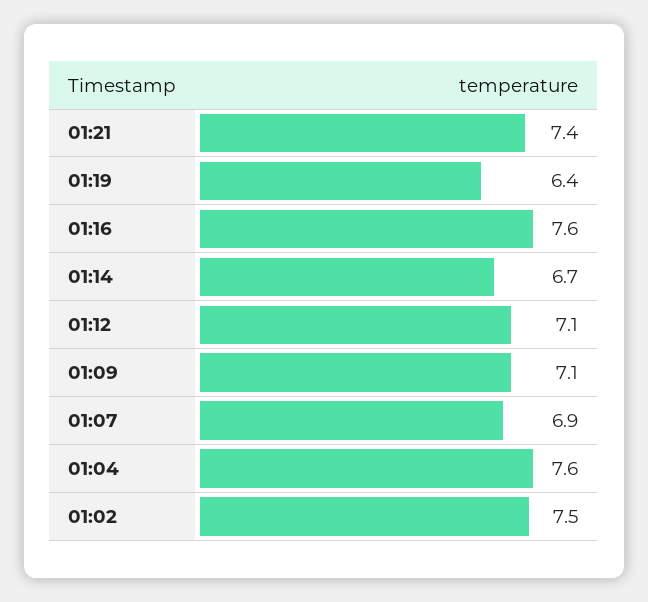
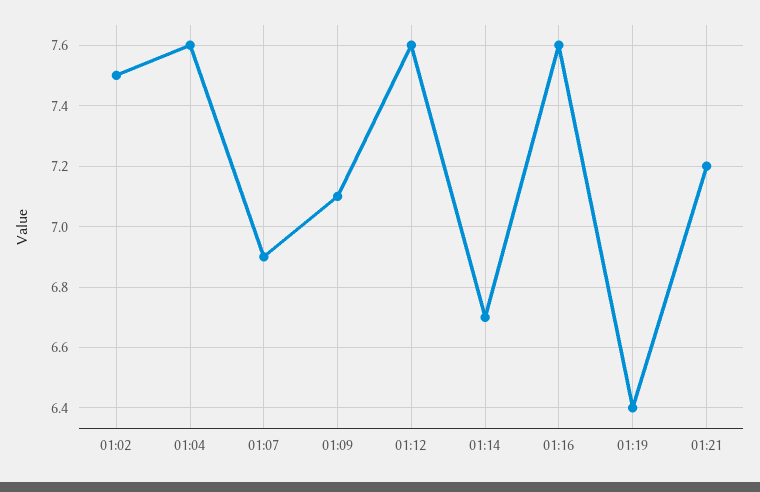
  {
-   "01:21": 7.4,
+   "01:21": 7.2,
    "01:19": 6.4,
    "01:16": 7.6,
    "01:14": 6.7,
-   "01:12": 7.1,
+   "01:12": 7.6,
    "01:09": 7.1,
    "01:07": 6.9,
    "01:04": 7.6,
    "01:02": 7.5
  }

